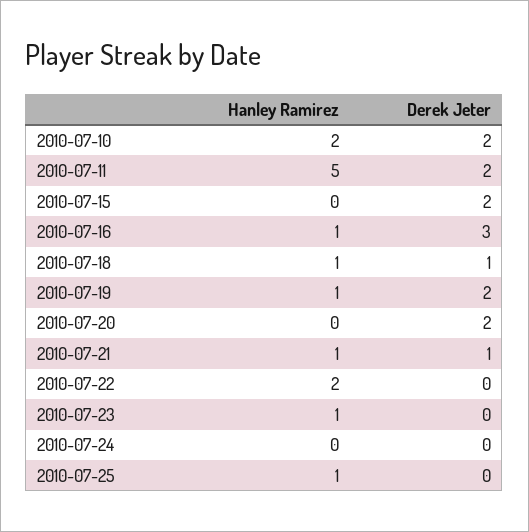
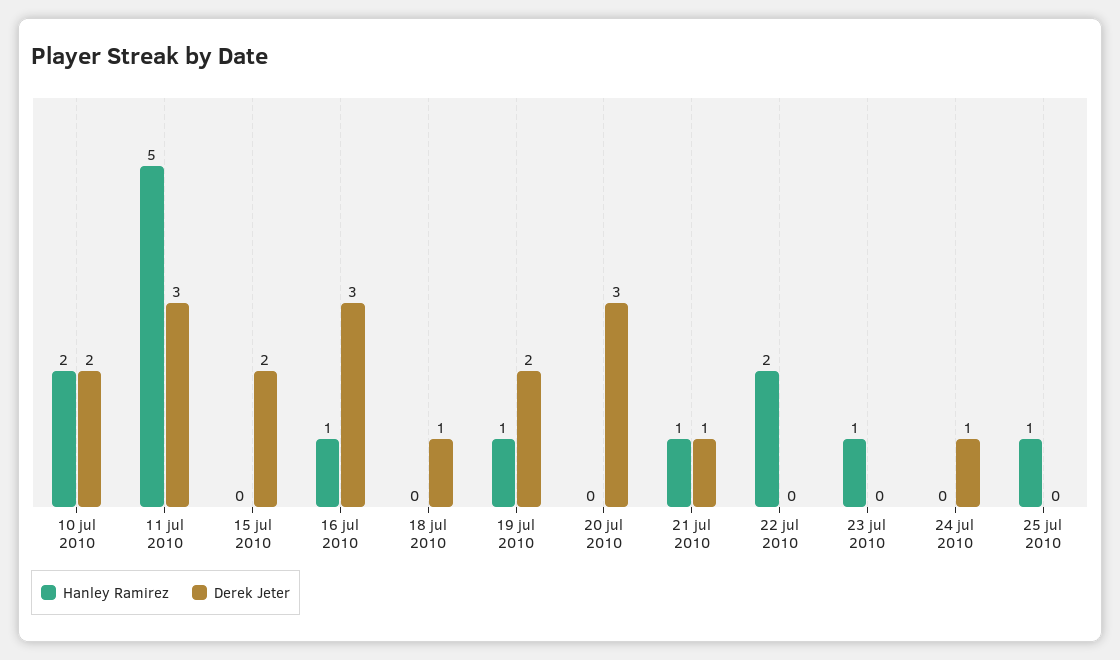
  {
    "Hanley Ramirez": {
      "2010-07-10": 2,
      "2010-07-11": 5,
      "2010-07-15": 0,
      "2010-07-16": 1,
-     "2010-07-18": 1,
+     "2010-07-18": 0,
      "2010-07-19": 1,
      "2010-07-20": 0,
      "2010-07-21": 1,
      "2010-07-22": 2,
      "2010-07-23": 1,
      "2010-07-24": 0,
      "2010-07-25": 1
    },
    "Derek Jeter": {
      "2010-07-10": 2,
-     "2010-07-11": 2,
+     "2010-07-11": 3,
      "2010-07-15": 2,
      "2010-07-16": 3,
      "2010-07-18": 1,
      "2010-07-19": 2,
-     "2010-07-20": 2,
+     "2010-07-20": 3,
      "2010-07-21": 1,
      "2010-07-22": 0,
      "2010-07-23": 0,
-     "2010-07-24": 0,
+     "2010-07-24": 1,
      "2010-07-25": 0
    }
  }

